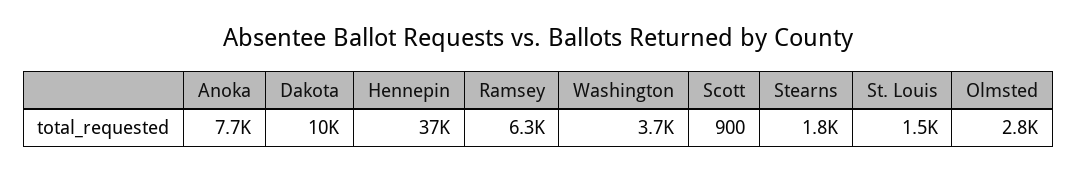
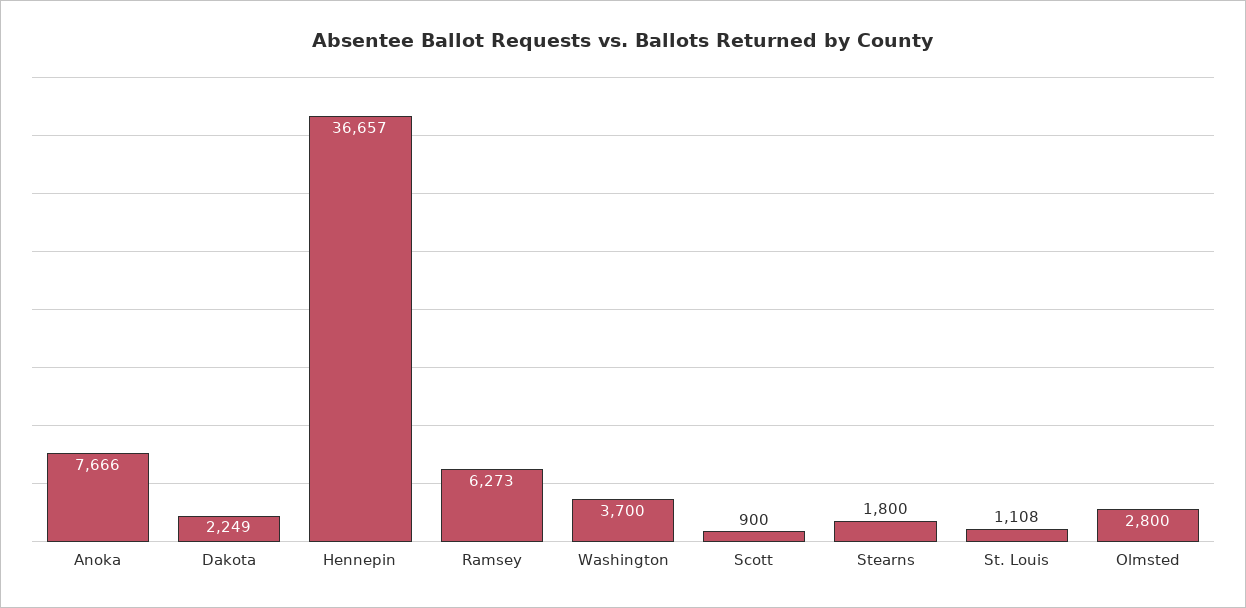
  {
    "Anoka": 7666,
-   "Dakota": 10000,
+   "Dakota": 2249,
    "Hennepin": 36657,
    "Ramsey": 6273,
    "Washington": 3700,
    "Scott": 900,
    "Stearns": 1800,
-   "St. Louis": 1500,
+   "St. Louis": 1108,
    "Olmsted": 2800
  }

